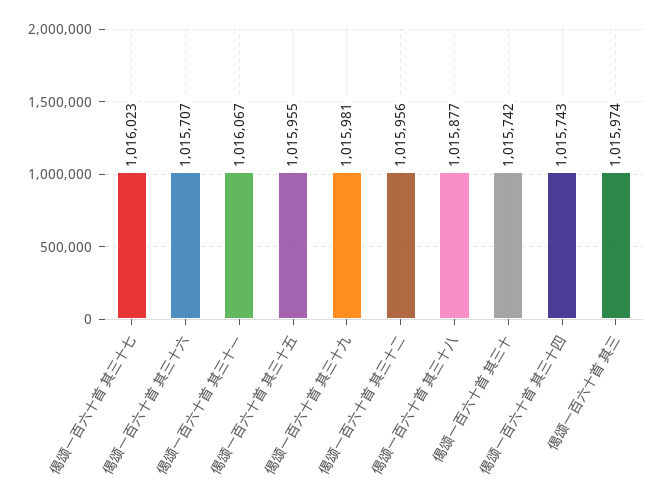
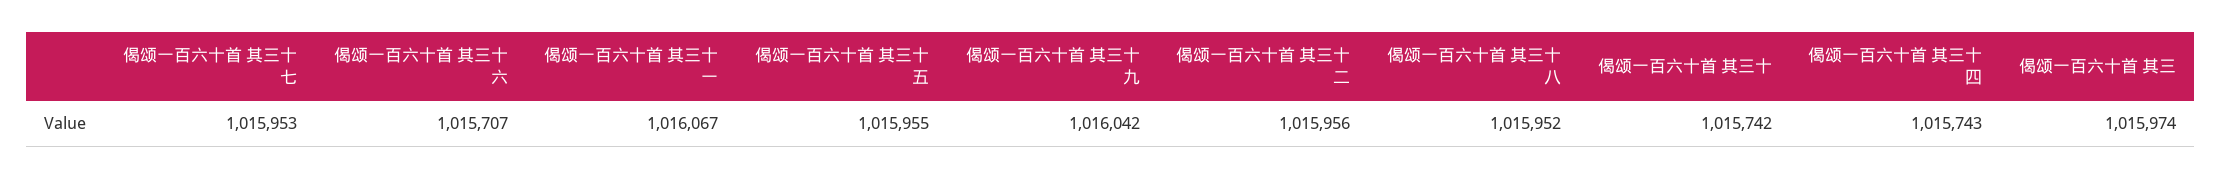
  {
-   "偈颂一百六十首 其三十七": 1016023,
+   "偈颂一百六十首 其三十七": 1015953,
    "偈颂一百六十首 其三十六": 1015707,
    "偈颂一百六十首 其三十一": 1016067,
    "偈颂一百六十首 其三十五": 1015955,
-   "偈颂一百六十首 其三十九": 1015981,
+   "偈颂一百六十首 其三十九": 1016042,
    "偈颂一百六十首 其三十二": 1015956,
-   "偈颂一百六十首 其三十八": 1015877,
+   "偈颂一百六十首 其三十八": 1015952,
    "偈颂一百六十首 其三十": 1015742,
    "偈颂一百六十首 其三十四": 1015743,
    "偈颂一百六十首 其三": 1015974
  }

